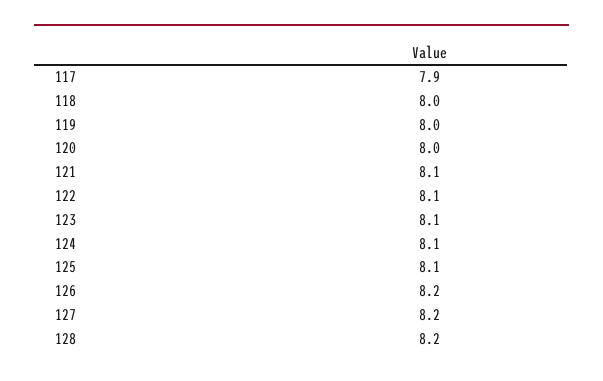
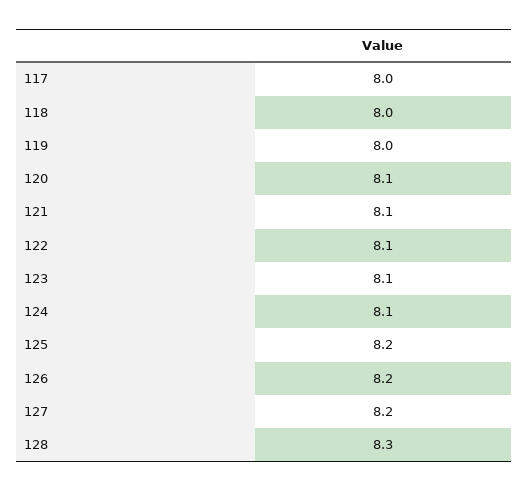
  {
-   "117": 7.9,
+   "117": 8,
    "118": 8,
    "119": 8,
-   "120": 8,
+   "120": 8.1,
    "121": 8.1,
    "122": 8.1,
    "123": 8.1,
    "124": 8.1,
-   "125": 8.1,
+   "125": 8.2,
    "126": 8.2,
    "127": 8.2,
-   "128": 8.2
+   "128": 8.3
  }

